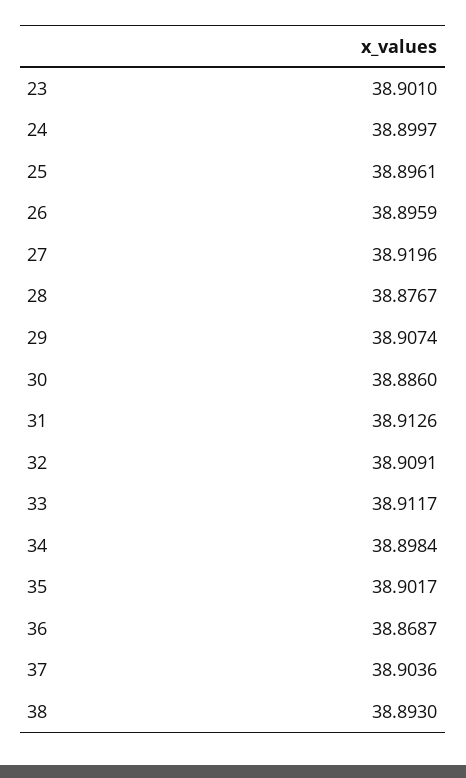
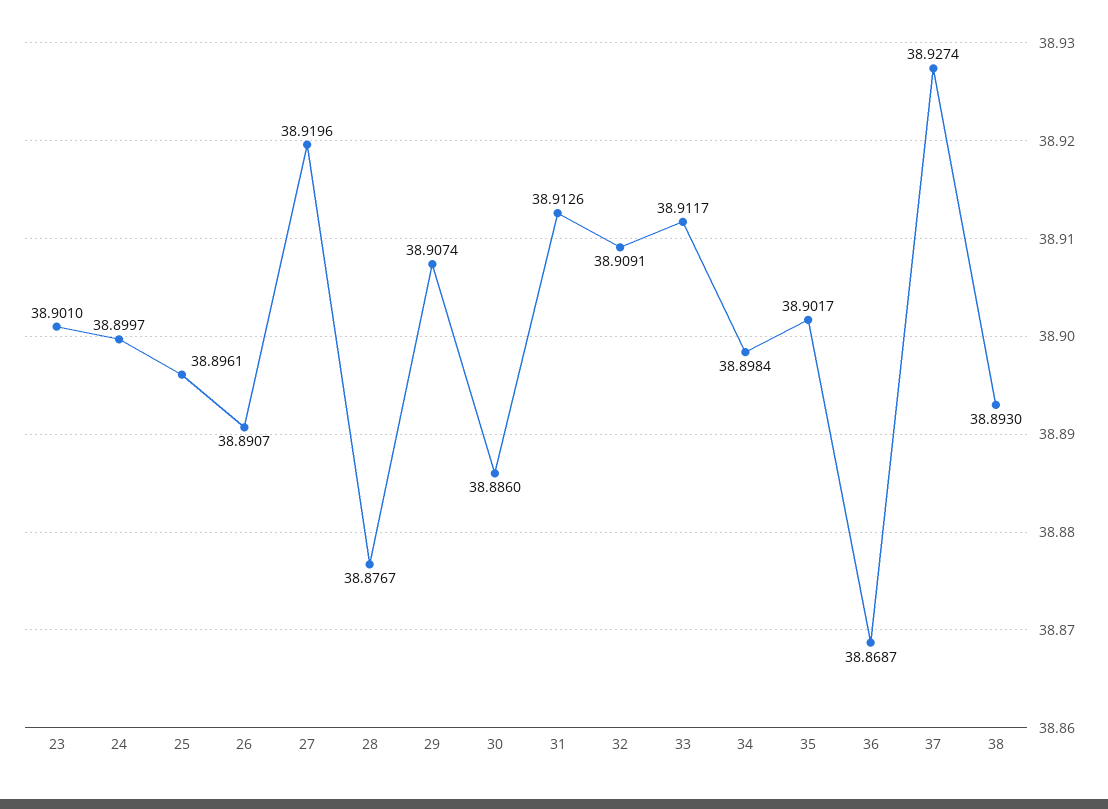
  {
    "23": 38.901,
    "24": 38.8997,
    "25": 38.8961,
-   "26": 38.8959,
+   "26": 38.8907,
    "27": 38.9196,
    "28": 38.8767,
    "29": 38.9074,
    "30": 38.886,
    "31": 38.9126,
    "32": 38.9091,
    "33": 38.9117,
    "34": 38.8984,
    "35": 38.9017,
    "36": 38.8687,
-   "37": 38.9036,
+   "37": 38.9274,
    "38": 38.893
  }

